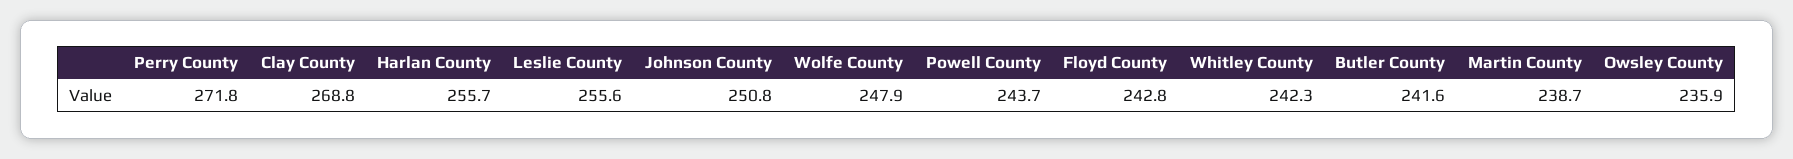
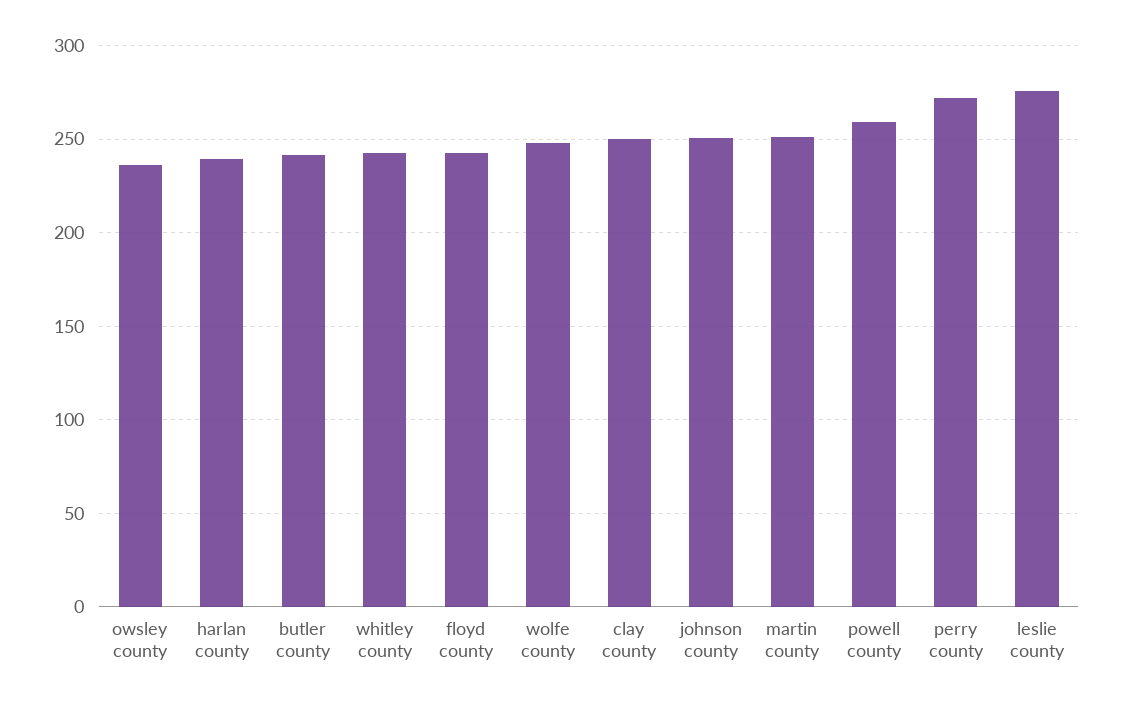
  {
    "Perry County": 271.8,
-   "Clay County": 268.8,
+   "Clay County": 250,
-   "Harlan County": 255.7,
+   "Harlan County": 240,
-   "Leslie County": 255.6,
+   "Leslie County": 275,
    "Johnson County": 250.8,
    "Wolfe County": 247.9,
-   "Powell County": 243.7,
+   "Powell County": 260,
    "Floyd County": 242.8,
    "Whitley County": 242.3,
    "Butler County": 241.6,
-   "Martin County": 238.7,
+   "Martin County": 250,
    "Owsley County": 235.9
  }

